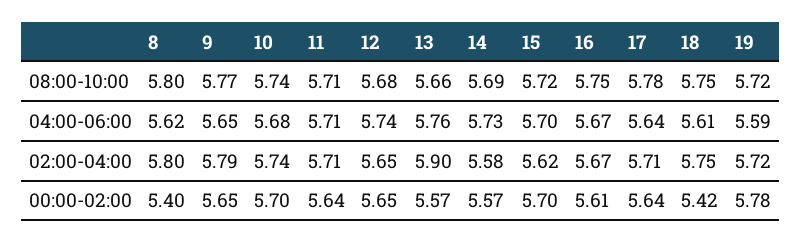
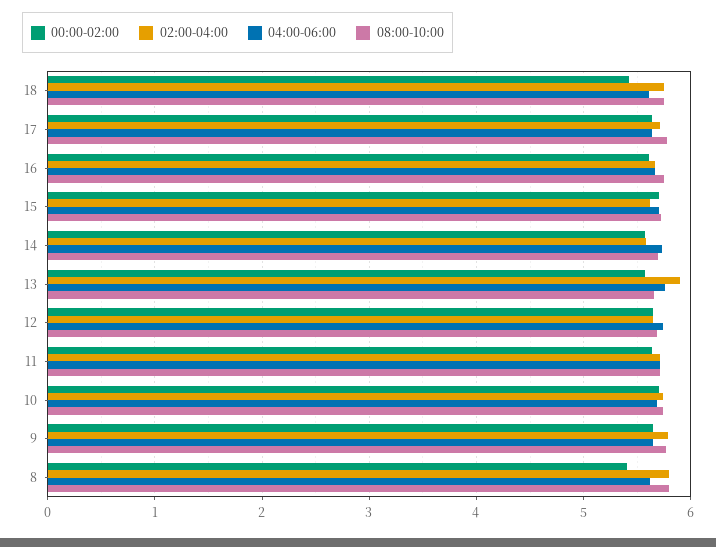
  {
    "08:00-10:00": {
      "8": 5.8,
      "9": 5.77,
      "10": 5.74,
      "11": 5.71,
      "12": 5.68,
      "13": 5.66,
      "14": 5.69,
      "15": 5.72,
      "16": 5.75,
      "17": 5.78,
-     "18": 5.75,
+     "18": 5.75
-     "19": 5.72
    },
    "04:00-06:00": {
      "8": 5.62,
      "9": 5.65,
      "10": 5.68,
      "11": 5.71,
      "12": 5.74,
      "13": 5.76,
      "14": 5.73,
      "15": 5.7,
      "16": 5.67,
      "17": 5.64,
-     "18": 5.61,
+     "18": 5.61
-     "19": 5.59
    },
    "02:00-04:00": {
      "8": 5.8,
      "9": 5.79,
      "10": 5.74,
      "11": 5.71,
      "12": 5.65,
      "13": 5.9,
      "14": 5.58,
      "15": 5.62,
      "16": 5.67,
      "17": 5.71,
-     "18": 5.75,
+     "18": 5.75
-     "19": 5.72
    },
    "00:00-02:00": {
      "8": 5.4,
      "9": 5.65,
      "10": 5.7,
      "11": 5.64,
      "12": 5.65,
      "13": 5.57,
      "14": 5.57,
      "15": 5.7,
      "16": 5.61,
      "17": 5.64,
-     "18": 5.42,
+     "18": 5.42
-     "19": 5.78
    }
  }

